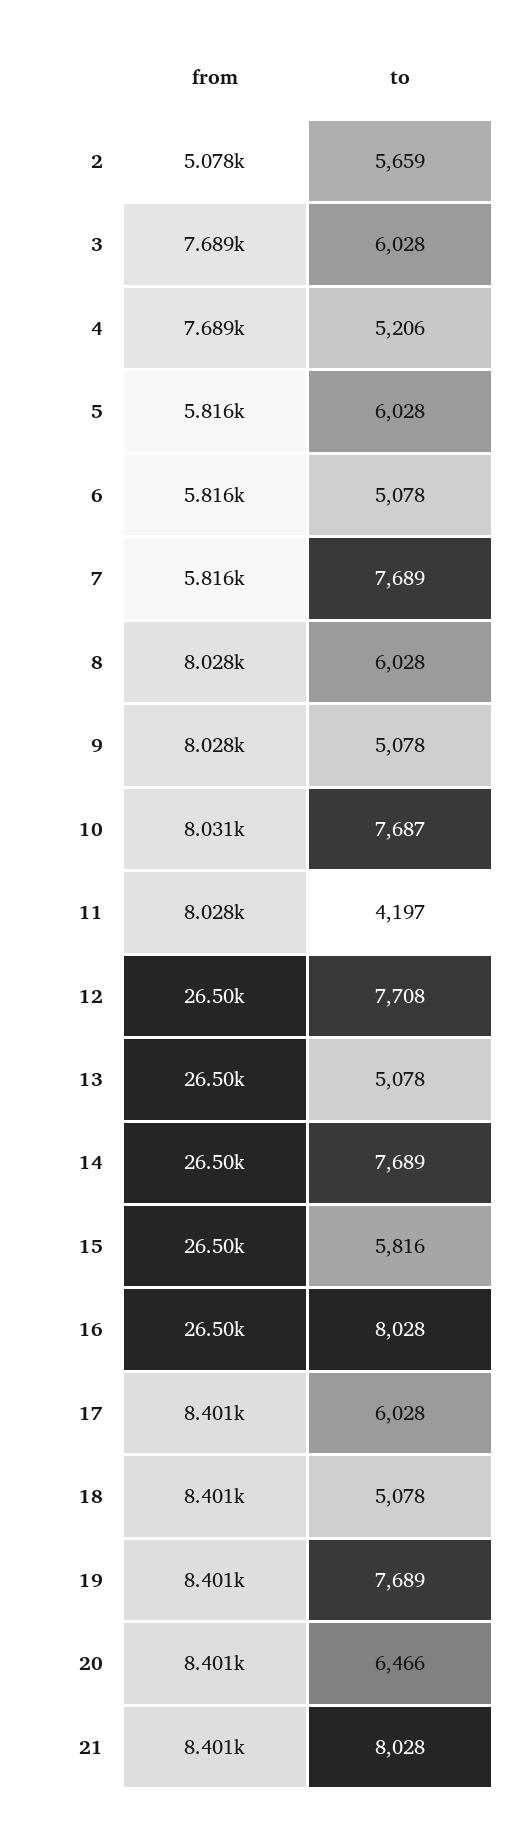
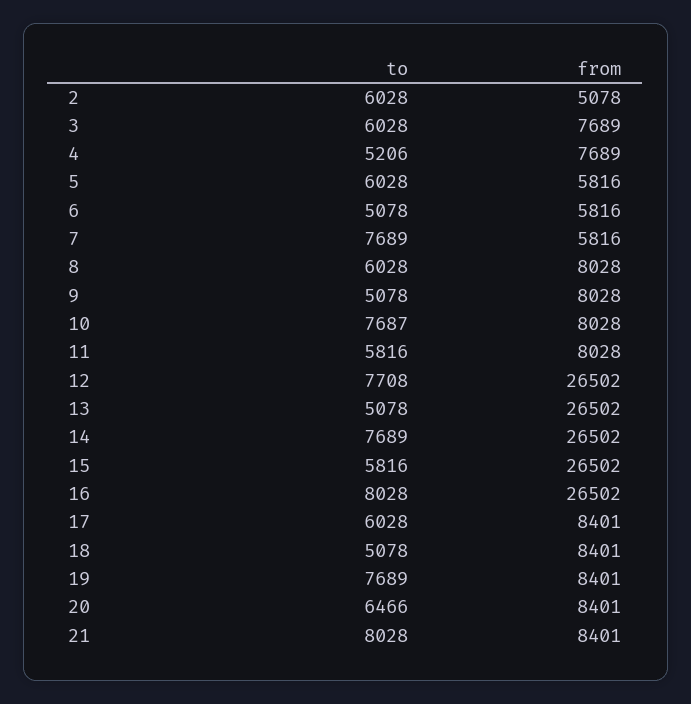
  {
    "from": {
      "2": 5078,
      "3": 7689,
      "4": 7689,
      "5": 5816,
      "6": 5816,
      "7": 5816,
      "8": 8028,
      "9": 8028,
-     "10": 8031,
+     "10": 8028,
      "11": 8028,
      "12": 26502,
      "13": 26502,
      "14": 26502,
      "15": 26502,
      "16": 26502,
      "17": 8401,
      "18": 8401,
      "19": 8401,
      "20": 8401,
      "21": 8401
    },
    "to": {
-     "2": 5659,
+     "2": 6028,
      "3": 6028,
      "4": 5206,
      "5": 6028,
      "6": 5078,
      "7": 7689,
      "8": 6028,
      "9": 5078,
      "10": 7687,
-     "11": 4197,
+     "11": 5816,
      "12": 7708,
      "13": 5078,
      "14": 7689,
      "15": 5816,
      "16": 8028,
      "17": 6028,
      "18": 5078,
      "19": 7689,
      "20": 6466,
      "21": 8028
    }
  }

